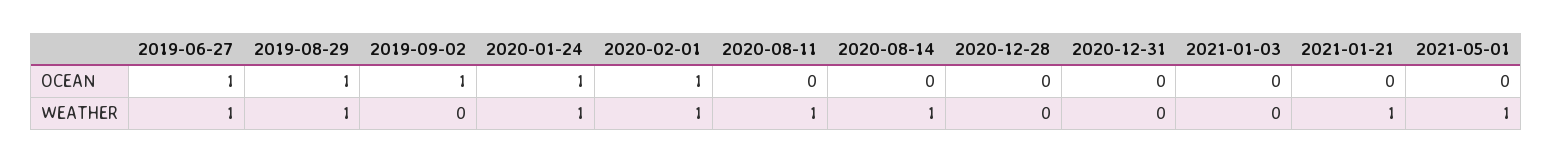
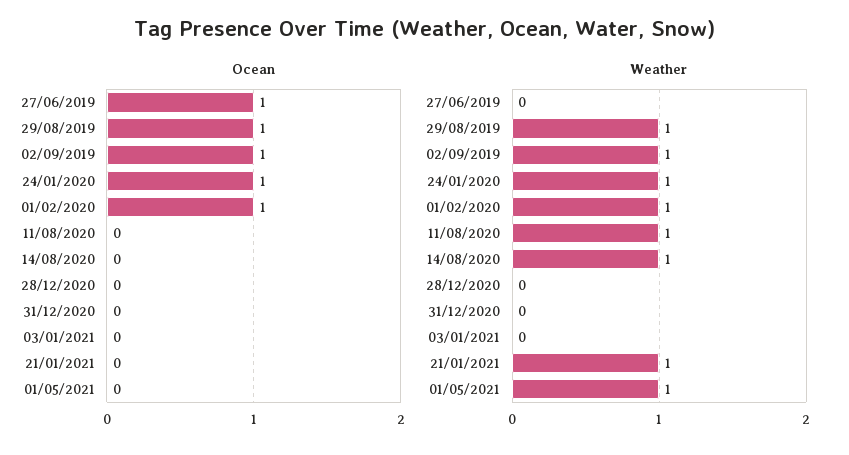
  {
    "OCEAN": {
      "2019-06-27": 1,
      "2019-08-29": 1,
      "2019-09-02": 1,
      "2020-01-24": 1,
      "2020-02-01": 1,
      "2020-08-11": 0,
      "2020-08-14": 0,
      "2020-12-28": 0,
      "2020-12-31": 0,
      "2021-01-03": 0,
      "2021-01-21": 0,
      "2021-05-01": 0
    },
    "WEATHER": {
-     "2019-06-27": 1,
+     "2019-06-27": 0,
      "2019-08-29": 1,
-     "2019-09-02": 0,
+     "2019-09-02": 1,
      "2020-01-24": 1,
      "2020-02-01": 1,
      "2020-08-11": 1,
      "2020-08-14": 1,
      "2020-12-28": 0,
      "2020-12-31": 0,
      "2021-01-03": 0,
      "2021-01-21": 1,
      "2021-05-01": 1
    }
  }

